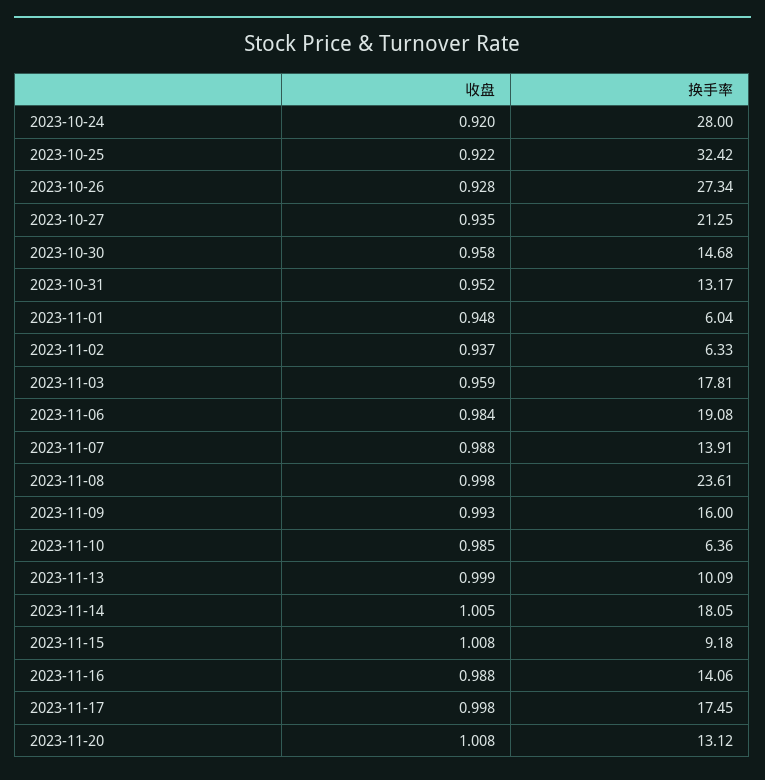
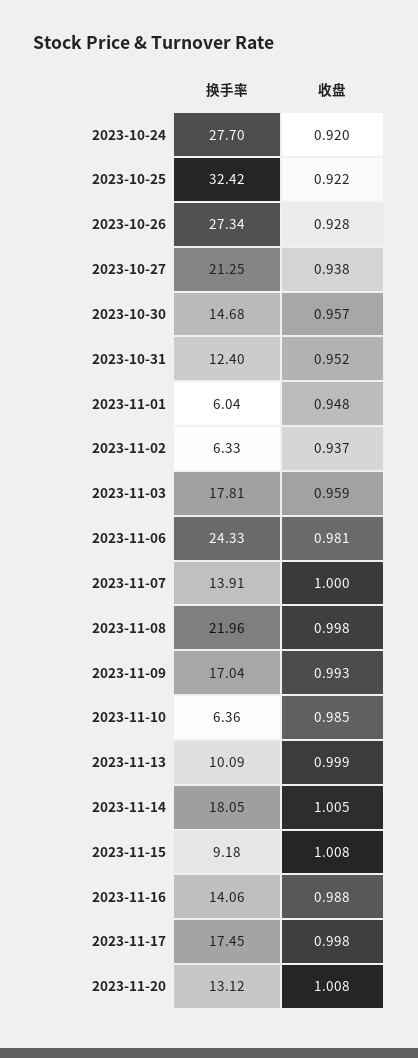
  {
    "收盘": {
      "2023-10-24": 0.92,
      "2023-10-25": 0.922,
      "2023-10-26": 0.928,
-     "2023-10-27": 0.935,
+     "2023-10-27": 0.938,
-     "2023-10-30": 0.958,
+     "2023-10-30": 0.957,
      "2023-10-31": 0.952,
      "2023-11-01": 0.948,
      "2023-11-02": 0.937,
      "2023-11-03": 0.959,
-     "2023-11-06": 0.984,
+     "2023-11-06": 0.981,
-     "2023-11-07": 0.988,
+     "2023-11-07": 1,
      "2023-11-08": 0.998,
      "2023-11-09": 0.993,
      "2023-11-10": 0.985,
      "2023-11-13": 0.999,
      "2023-11-14": 1.005,
      "2023-11-15": 1.008,
      "2023-11-16": 0.988,
      "2023-11-17": 0.998,
      "2023-11-20": 1.008
    },
    "换手率": {
-     "2023-10-24": 28,
+     "2023-10-24": 27.7,
      "2023-10-25": 32.42,
      "2023-10-26": 27.34,
      "2023-10-27": 21.25,
      "2023-10-30": 14.68,
-     "2023-10-31": 13.17,
+     "2023-10-31": 12.4,
      "2023-11-01": 6.04,
      "2023-11-02": 6.33,
      "2023-11-03": 17.81,
-     "2023-11-06": 19.08,
+     "2023-11-06": 24.33,
      "2023-11-07": 13.91,
-     "2023-11-08": 23.61,
+     "2023-11-08": 21.96,
-     "2023-11-09": 16,
+     "2023-11-09": 17.04,
      "2023-11-10": 6.36,
      "2023-11-13": 10.09,
      "2023-11-14": 18.05,
      "2023-11-15": 9.18,
      "2023-11-16": 14.06,
      "2023-11-17": 17.45,
      "2023-11-20": 13.12
    }
  }

